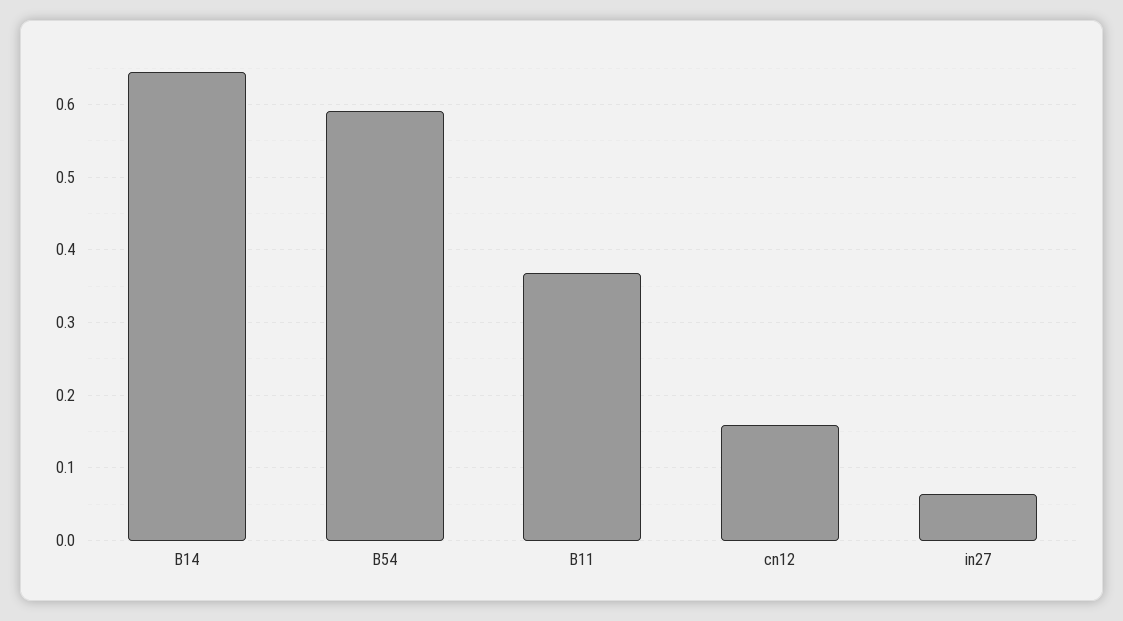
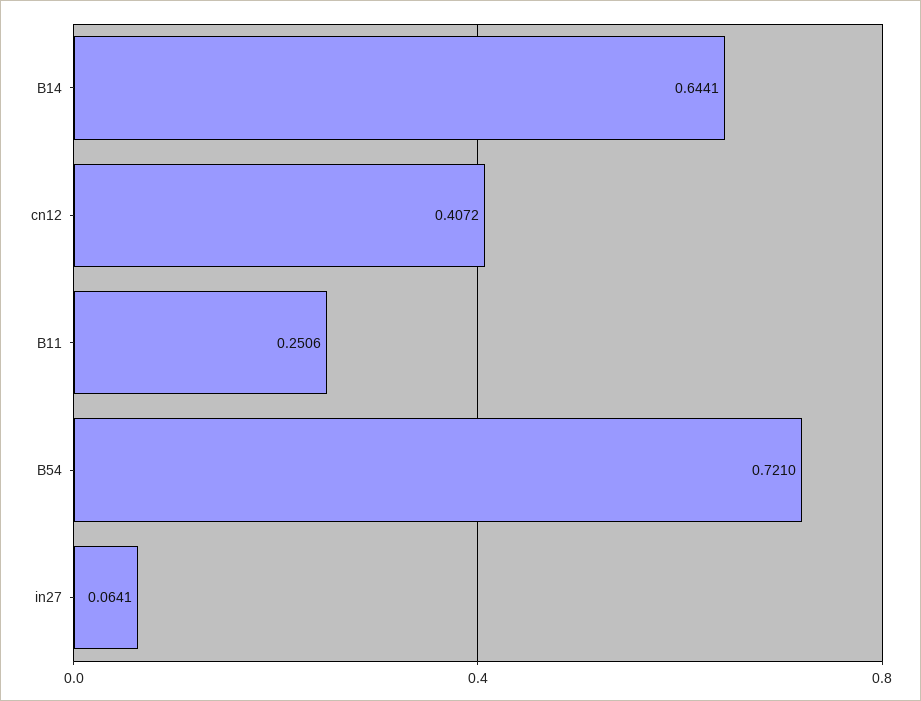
  {
    "B14": 0.6441,
-   "B54": 0.59,
+   "B54": 0.721,
-   "B11": 0.37,
+   "B11": 0.2506,
-   "cn12": 0.16,
+   "cn12": 0.4072,
    "in27": 0.0641
  }

